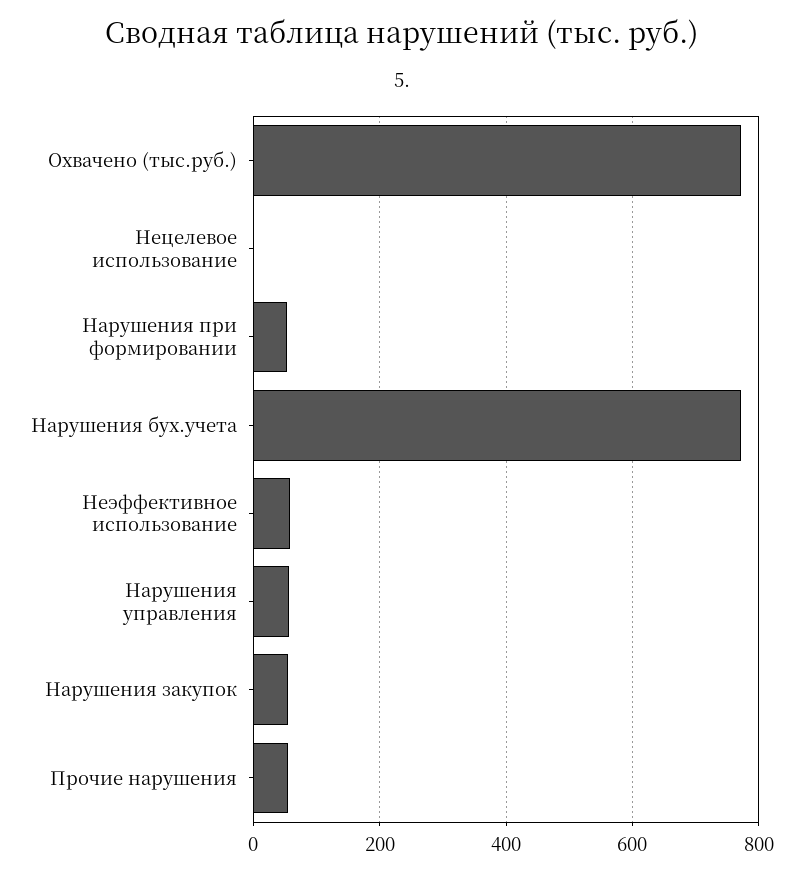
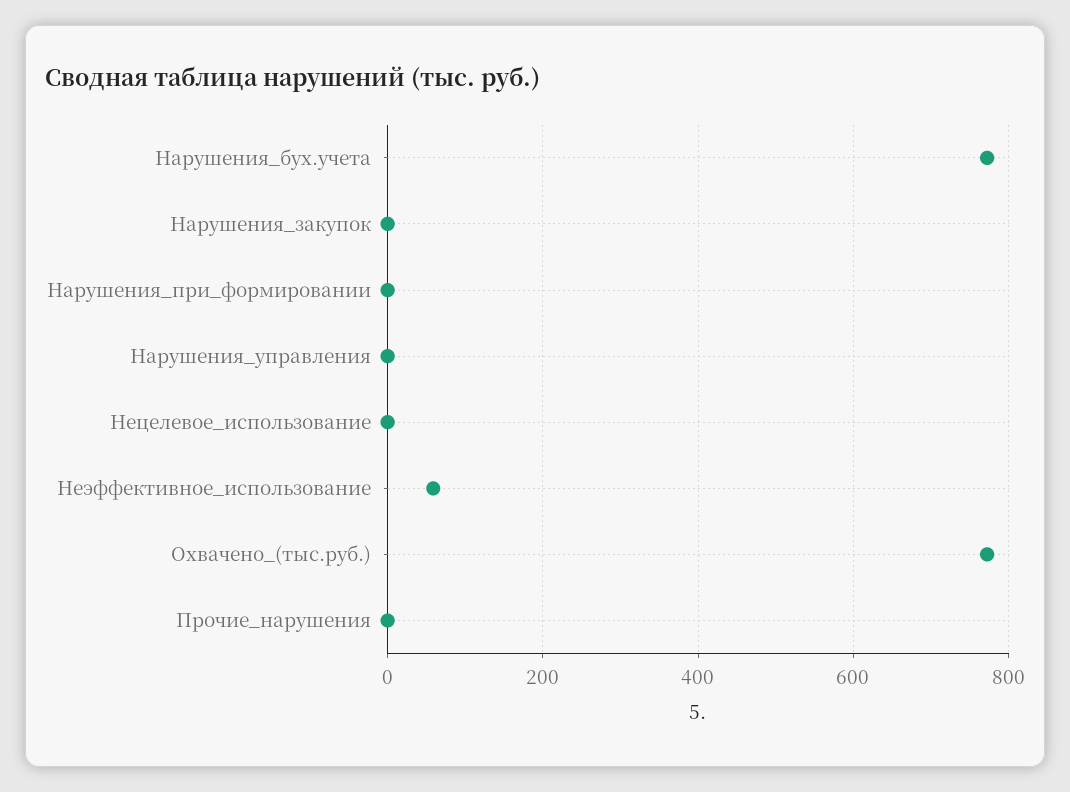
  {
    "Охвачено (тыс.руб.)": 780,
    "Нецелевое использование": 0,
-   "Нарушения при формировании": 60,
+   "Нарушения при формировании": 0,
    "Нарушения бух.учета": 780,
    "Неэффективное использование": 60,
-   "Нарушения управления": 60,
+   "Нарушения управления": 0,
-   "Нарушения закупок": 60,
+   "Нарушения закупок": 0,
-   "Прочие нарушения": 60
+   "Прочие нарушения": 0
  }

